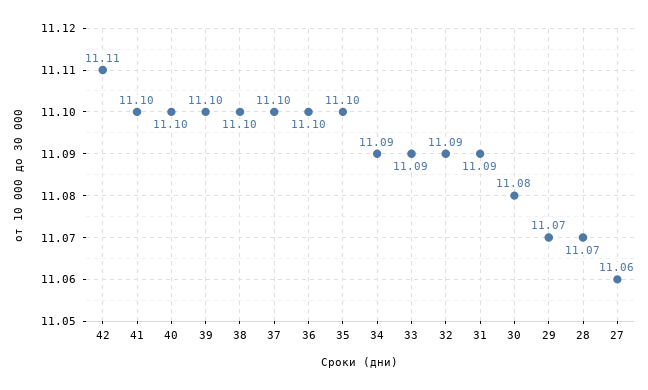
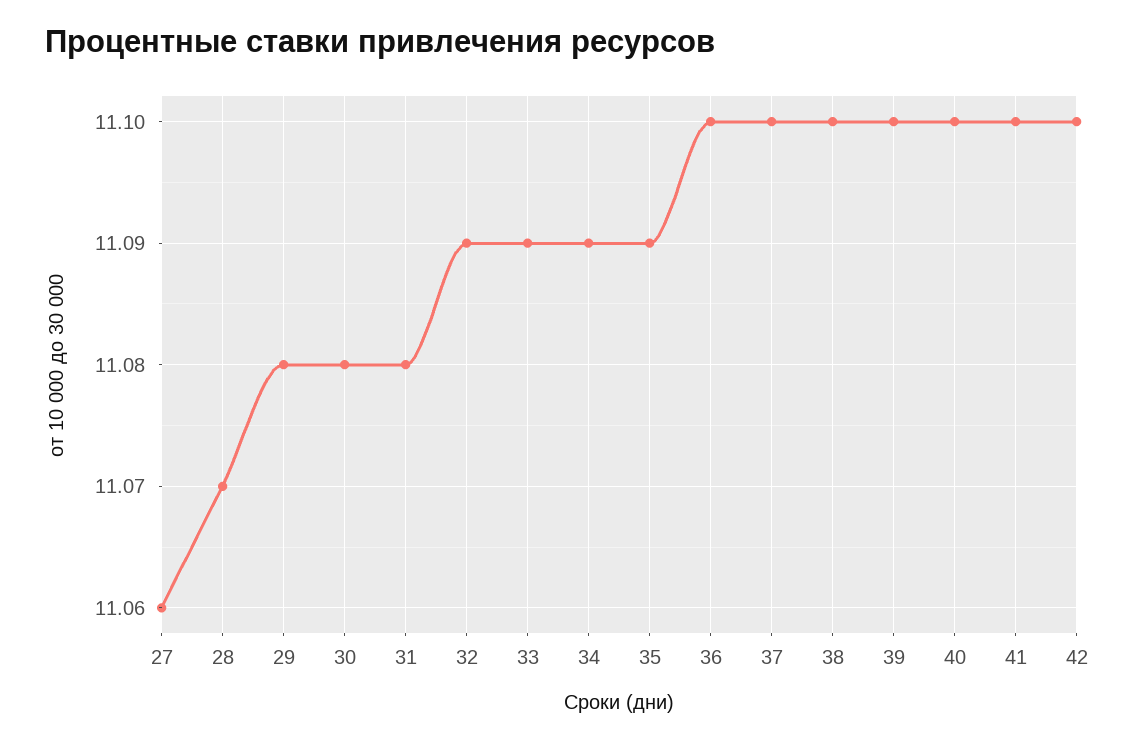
  {
-   "42": 11.11,
+   "42": 11.1,
    "41": 11.1,
    "40": 11.1,
    "39": 11.1,
    "38": 11.1,
    "37": 11.1,
    "36": 11.1,
-   "35": 11.1,
+   "35": 11.09,
    "34": 11.09,
    "33": 11.09,
    "32": 11.09,
-   "31": 11.09,
+   "31": 11.08,
    "30": 11.08,
-   "29": 11.07,
+   "29": 11.08,
    "28": 11.07,
    "27": 11.06
  }

